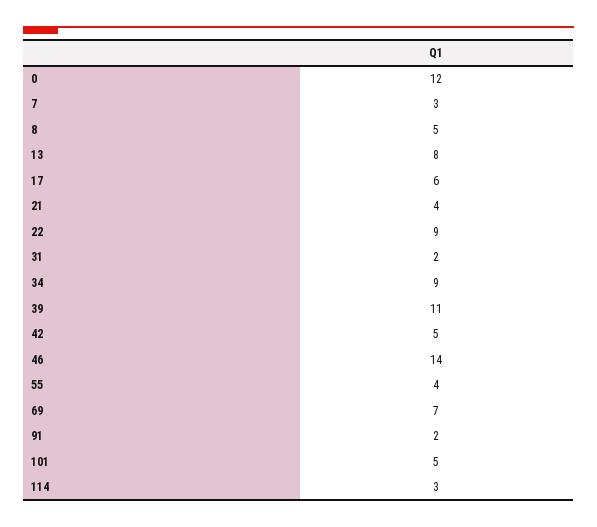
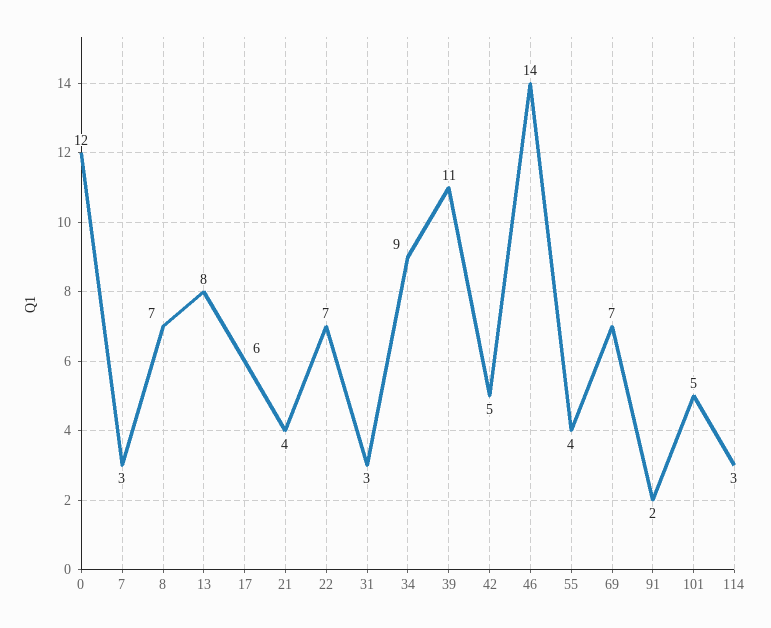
  {
    "0": 12,
    "7": 3,
-   "8": 5,
+   "8": 7,
    "13": 8,
    "17": 6,
    "21": 4,
-   "22": 9,
+   "22": 7,
-   "31": 2,
+   "31": 3,
    "34": 9,
    "39": 11,
    "42": 5,
    "46": 14,
    "55": 4,
    "69": 7,
    "91": 2,
    "101": 5,
    "114": 3
  }

